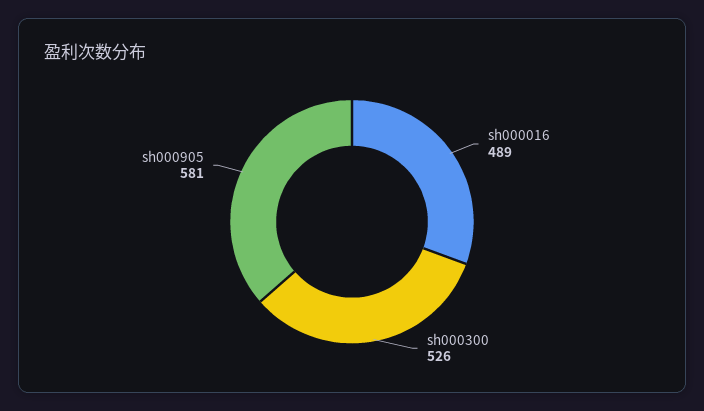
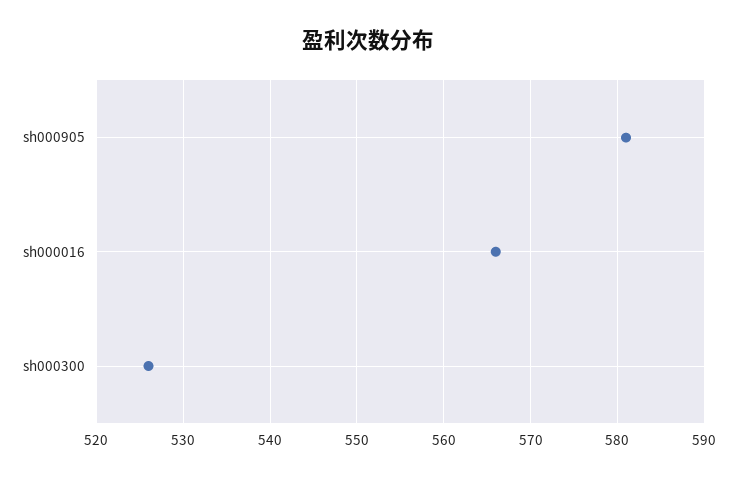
  {
-   "sh000016": 489,
+   "sh000016": 566,
    "sh000300": 526,
    "sh000905": 581
  }

